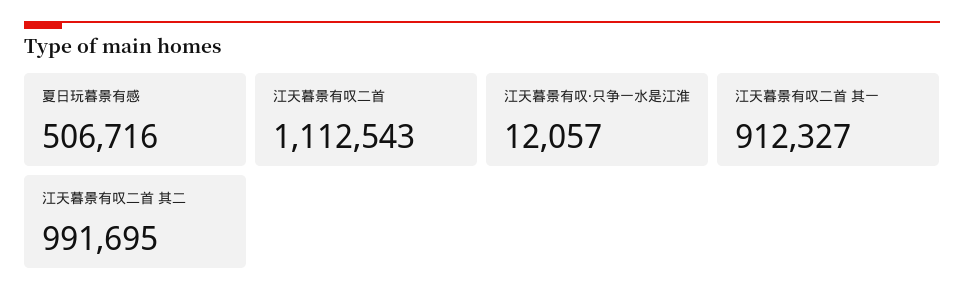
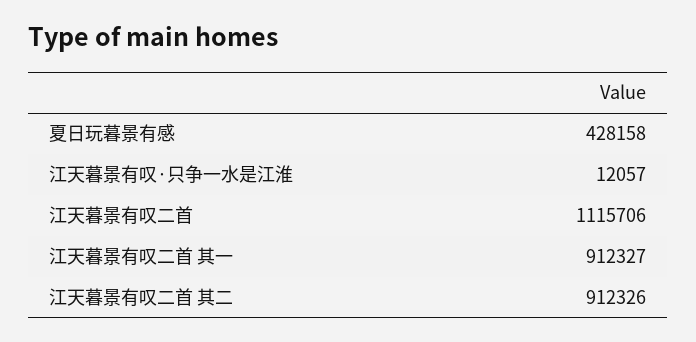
  {
-   "夏日玩暮景有感": 506716,
+   "夏日玩暮景有感": 428158,
-   "江天暮景有叹二首": 1112543,
+   "江天暮景有叹二首": 1115706,
    "江天暮景有叹·只争一水是江淮": 12057,
    "江天暮景有叹二首 其一": 912327,
-   "江天暮景有叹二首 其二": 991695
+   "江天暮景有叹二首 其二": 912326
  }

